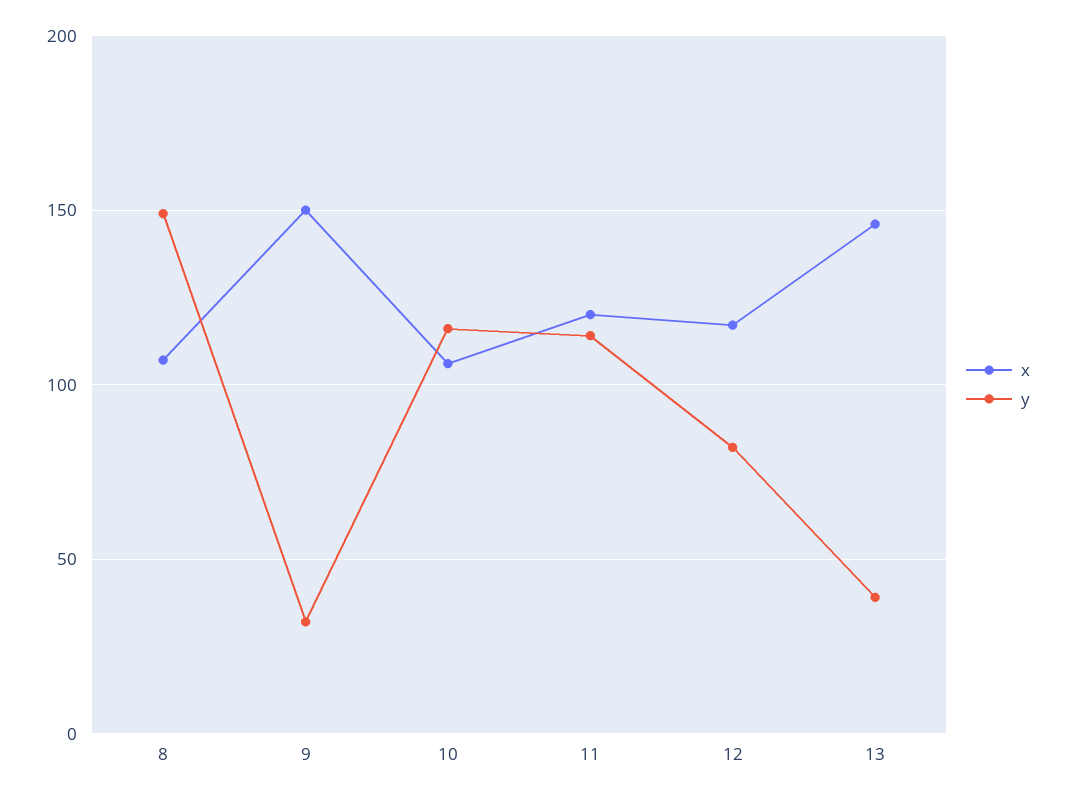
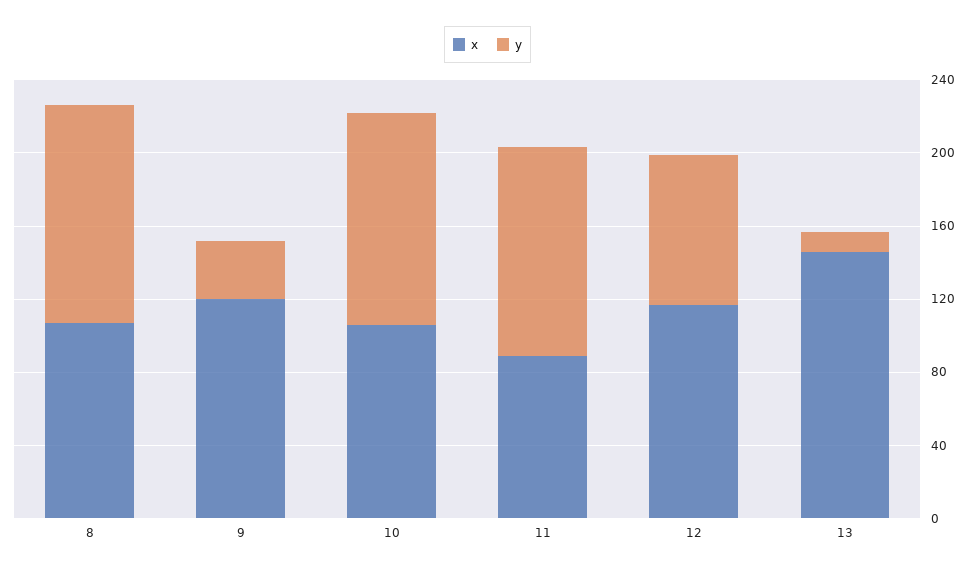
  {
    "x": {
      "8": 105,
-     "9": 150,
+     "9": 120,
      "10": 105,
-     "11": 120,
+     "11": 90,
      "12": 115,
      "13": 145
    },
    "y": {
-     "8": 150,
+     "8": 120,
      "9": 30,
      "10": 115,
      "11": 115,
      "12": 80,
-     "13": 40
+     "13": 10
    }
  }

